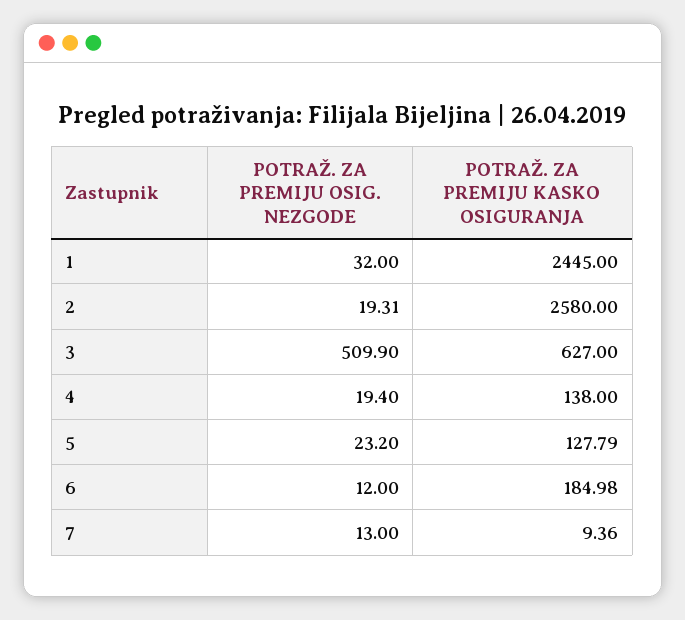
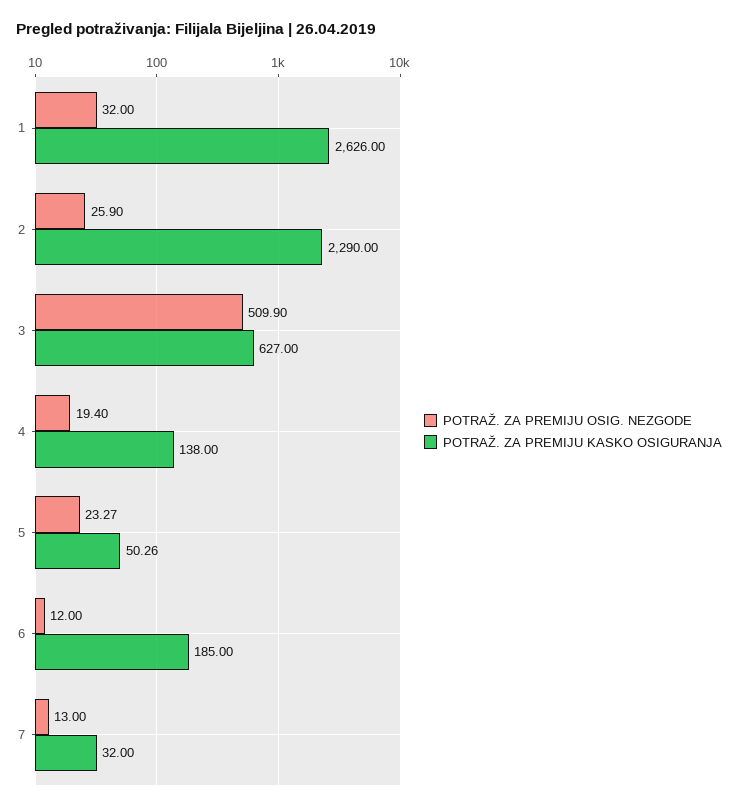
  {
    "POTRAŽ. ZA PREMIJU OSIG. NEZGODE": {
      "1": 32,
-     "2": 19.31,
+     "2": 25.9,
      "3": 509.9,
      "4": 19.4,
-     "5": 23.2,
+     "5": 23.27,
      "6": 12,
      "7": 13
    },
    "POTRAŽ. ZA PREMIJU KASKO OSIGURANJA": {
-     "1": 2445,
+     "1": 2626,
-     "2": 2580,
+     "2": 2290,
      "3": 627,
      "4": 138,
-     "5": 127.79,
+     "5": 50.26,
-     "6": 184.98,
+     "6": 185,
-     "7": 9.36
+     "7": 32
    }
  }

